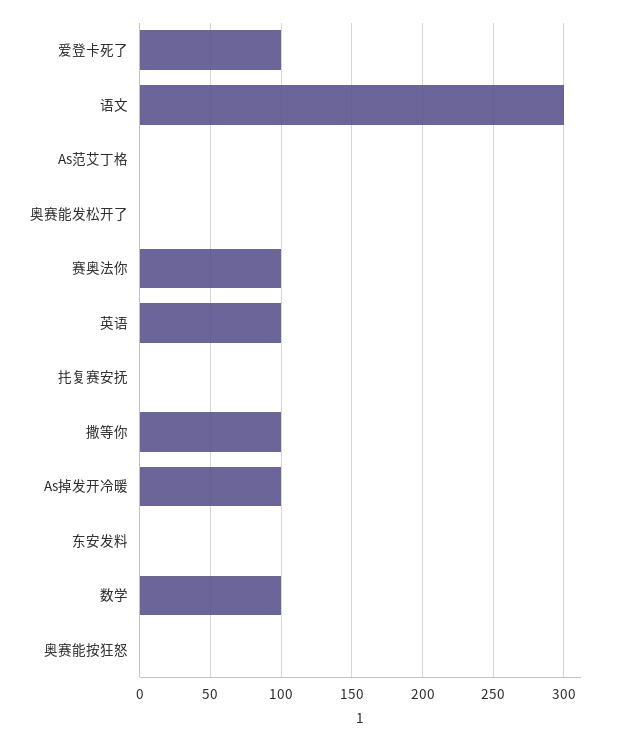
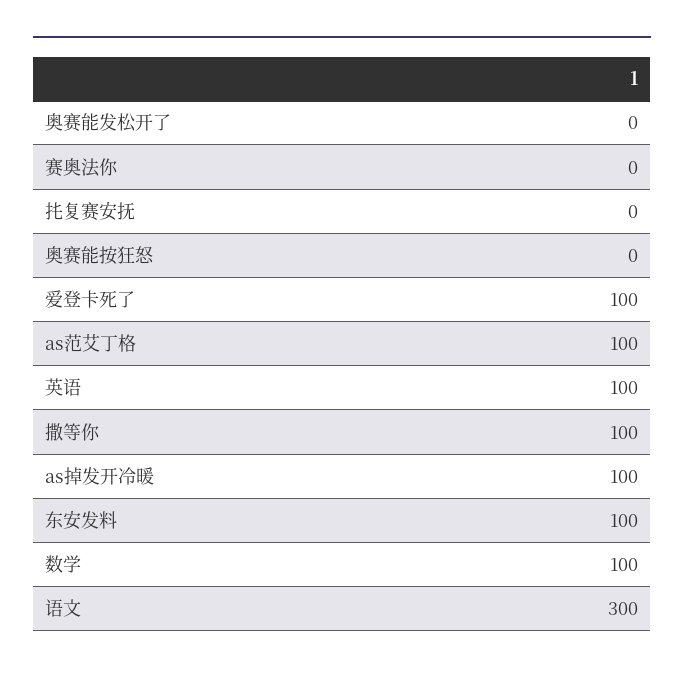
  {
    "爱登卡死了": 100,
    "语文": 300,
-   "As范艾丁格": 0,
+   "As范艾丁格": 100,
    "奥赛能发松开了": 0,
-   "赛奥法你": 100,
+   "赛奥法你": 0,
    "英语": 100,
    "扥复赛安抚": 0,
    "撒等你": 100,
    "As掉发开冷暖": 100,
-   "东安发料": 0,
+   "东安发料": 100,
    "数学": 100,
    "奥赛能按狂怒": 0
  }

